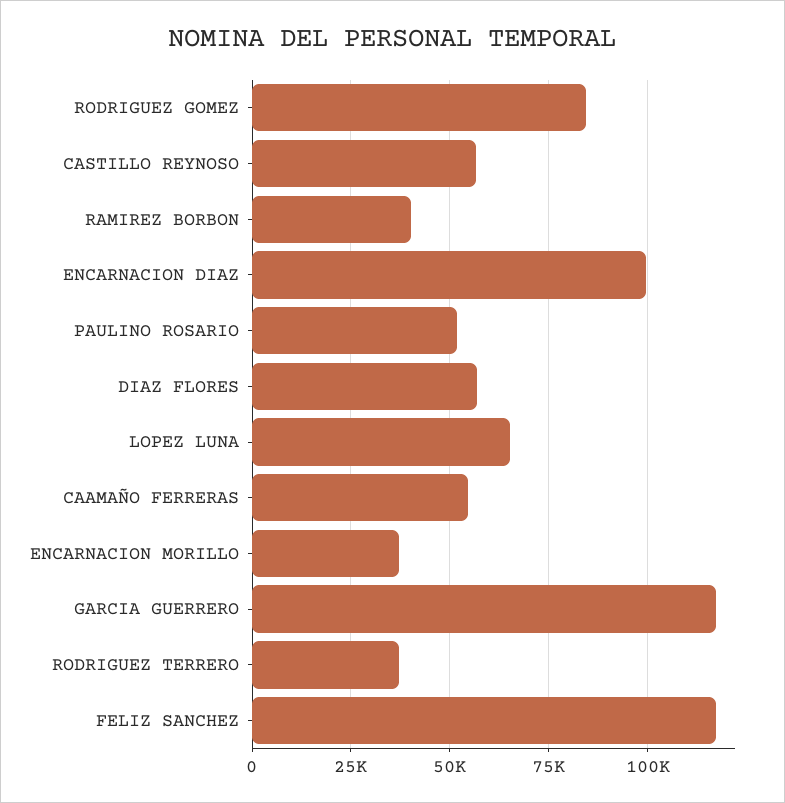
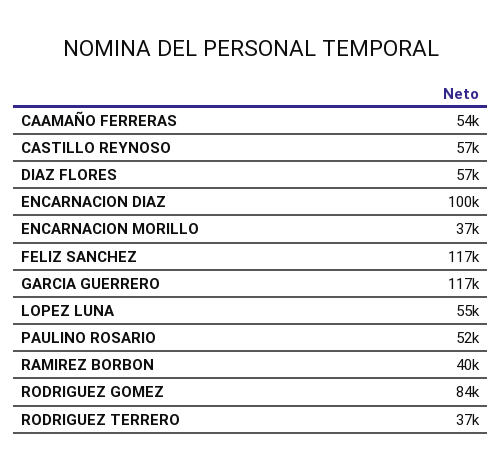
  {
    "RODRIGUEZ GOMEZ": 84000,
    "CASTILLO REYNOSO": 57000,
    "RAMIREZ BORBON": 40000,
    "ENCARNACION DIAZ": 100000,
    "PAULINO ROSARIO": 52000,
    "DIAZ FLORES": 57000,
-   "LOPEZ LUNA": 65000,
+   "LOPEZ LUNA": 55000,
    "CAAMAÑO FERRERAS": 54000,
    "ENCARNACION MORILLO": 37000,
    "GARCIA GUERRERO": 117000,
    "RODRIGUEZ TERRERO": 37000,
    "FELIZ SANCHEZ": 117000
  }

